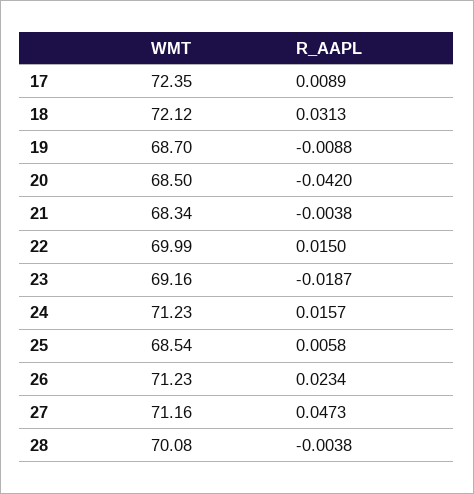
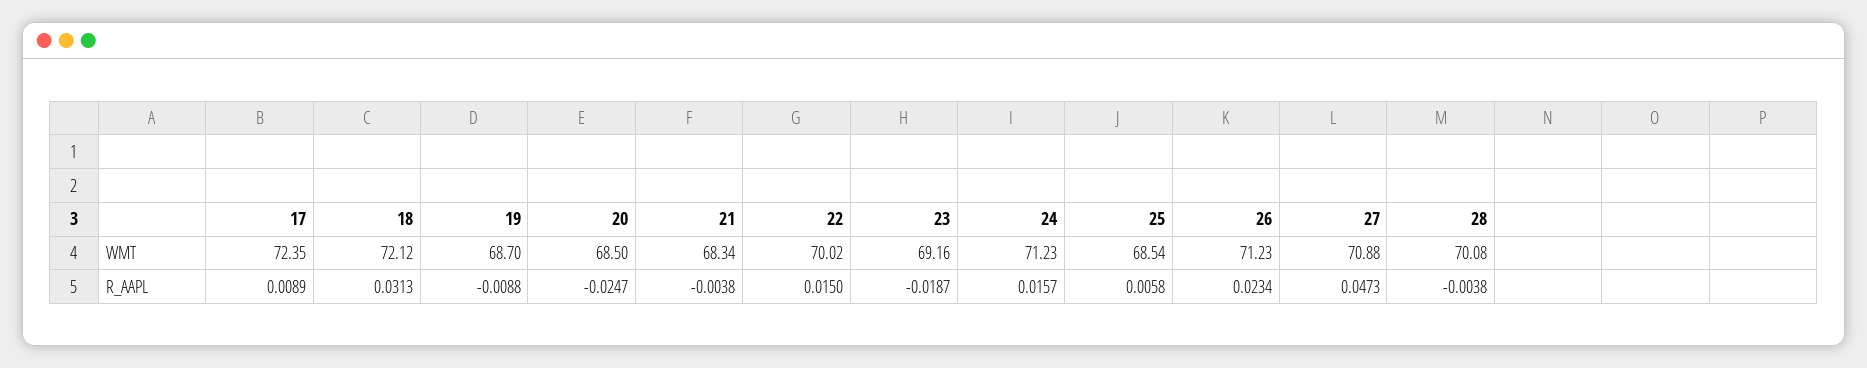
  {
    "WMT": {
      "17": 72.35,
      "18": 72.12,
      "19": 68.7,
      "20": 68.5,
      "21": 68.34,
-     "22": 69.99,
+     "22": 70.02,
      "23": 69.16,
      "24": 71.23,
      "25": 68.54,
      "26": 71.23,
-     "27": 71.16,
+     "27": 70.88,
      "28": 70.08
    },
    "R_AAPL": {
      "17": 0.0089,
      "18": 0.0313,
      "19": -0.0088,
-     "20": -0.042,
+     "20": -0.0247,
      "21": -0.0038,
      "22": 0.015,
      "23": -0.0187,
      "24": 0.0157,
      "25": 0.0058,
      "26": 0.0234,
      "27": 0.0473,
      "28": -0.0038
    }
  }

